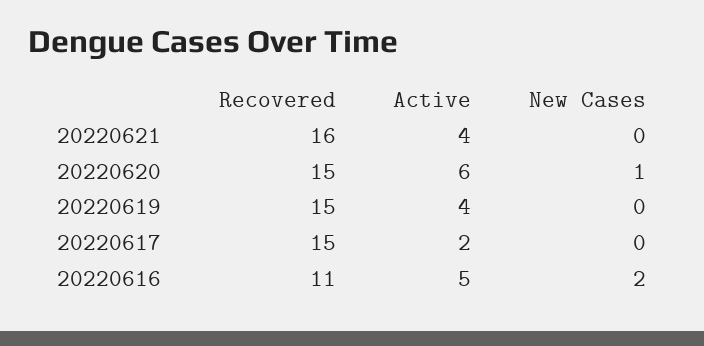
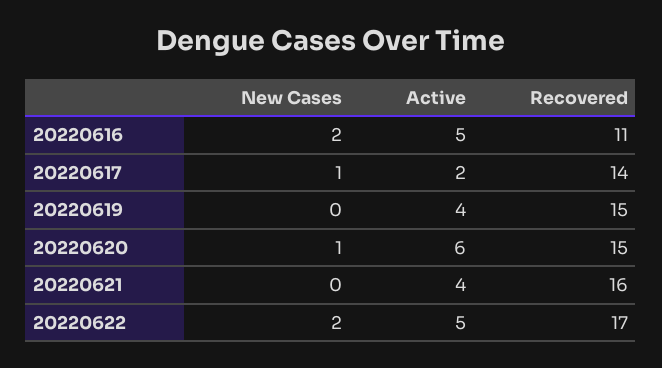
  {
    "Recovered": {
      "20220621": 16,
      "20220620": 15,
      "20220619": 15,
-     "20220617": 15,
+     "20220617": 14,
-     "20220616": 11
+     "20220616": 11,
+     "20220622": 17
    },
    "Active": {
      "20220621": 4,
      "20220620": 6,
      "20220619": 4,
      "20220617": 2,
-     "20220616": 5
+     "20220616": 5,
+     "20220622": 5
    },
    "New Cases": {
      "20220621": 0,
      "20220620": 1,
      "20220619": 0,
-     "20220617": 0,
+     "20220617": 1,
-     "20220616": 2
+     "20220616": 2,
+     "20220622": 2
    }
  }

